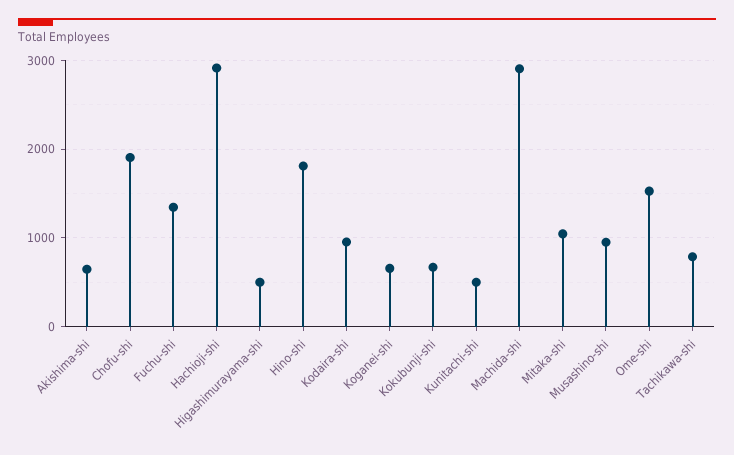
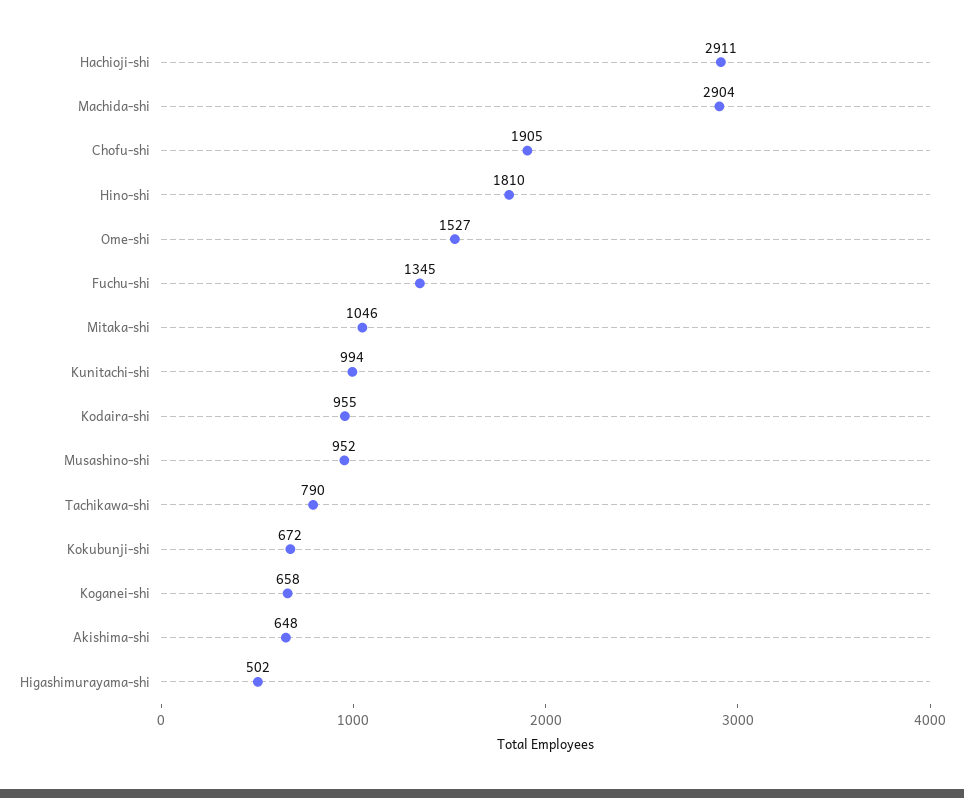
  {
    "Akishima-shi": 648,
    "Chofu-shi": 1905,
    "Fuchu-shi": 1345,
    "Hachioji-shi": 2911,
    "Higashimurayama-shi": 502,
    "Hino-shi": 1810,
    "Kodaira-shi": 955,
    "Koganei-shi": 658,
    "Kokubunji-shi": 672,
-   "Kunitachi-shi": 500,
+   "Kunitachi-shi": 994,
    "Machida-shi": 2904,
    "Mitaka-shi": 1046,
    "Musashino-shi": 952,
    "Ome-shi": 1527,
    "Tachikawa-shi": 790
  }

